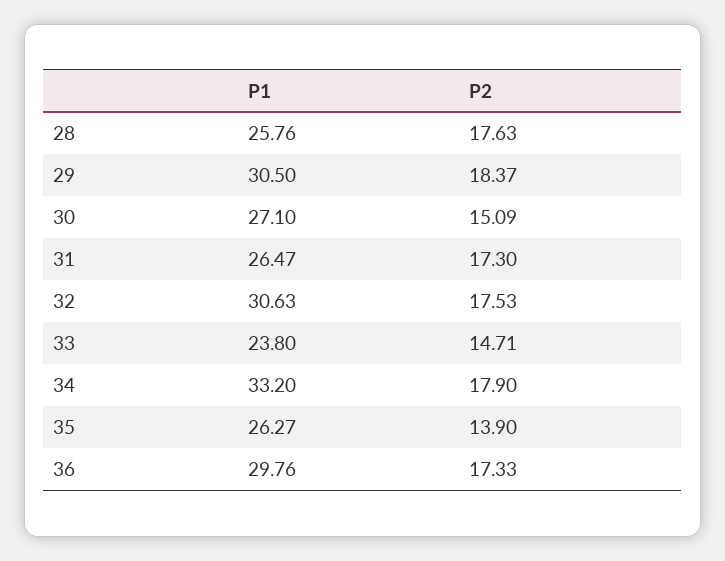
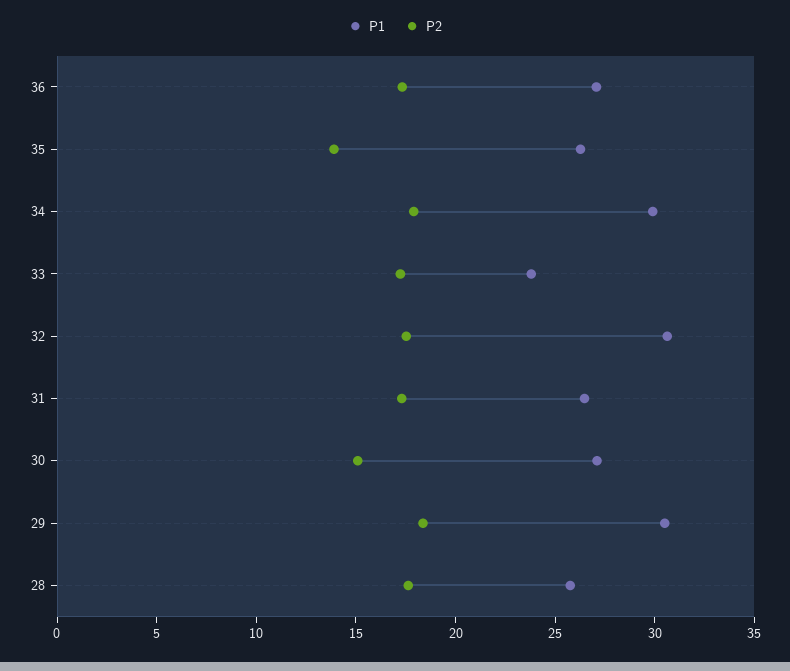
  {
    "P1": {
      "28": 25.76,
      "29": 30.5,
      "30": 27.1,
      "31": 26.47,
      "32": 30.63,
      "33": 23.8,
-     "34": 33.2,
+     "34": 30,
      "35": 26.27,
-     "36": 29.76
+     "36": 27
    },
    "P2": {
      "28": 17.63,
      "29": 18.37,
      "30": 15.09,
      "31": 17.3,
      "32": 17.53,
-     "33": 14.71,
+     "33": 17,
      "34": 17.9,
      "35": 13.9,
      "36": 17.33
    }
  }

